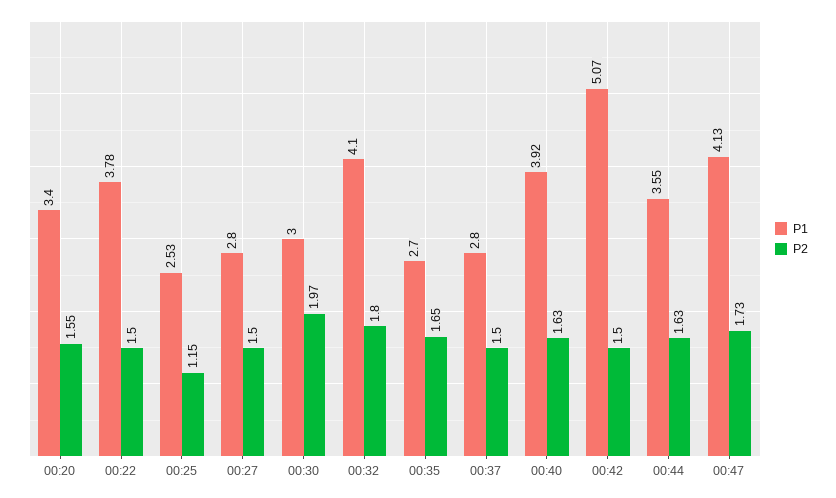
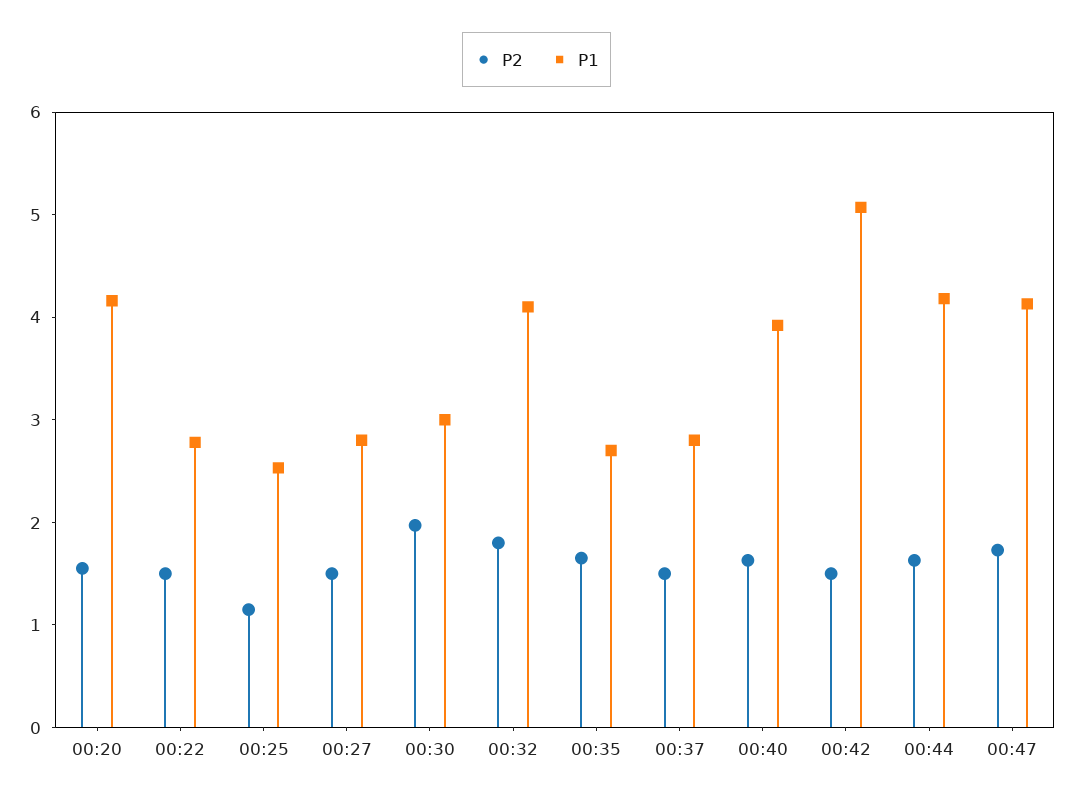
  {
    "P1": {
-     "00:20": 3.4,
+     "00:20": 4.2,
-     "00:22": 3.78,
+     "00:22": 2.8,
      "00:25": 2.53,
      "00:27": 2.8,
      "00:30": 3,
      "00:32": 4.1,
      "00:35": 2.7,
      "00:37": 2.8,
      "00:40": 3.92,
      "00:42": 5.07,
-     "00:44": 3.55,
+     "00:44": 4.2,
      "00:47": 4.13
    },
    "P2": {
      "00:20": 1.55,
      "00:22": 1.5,
      "00:25": 1.15,
      "00:27": 1.5,
      "00:30": 1.97,
      "00:32": 1.8,
      "00:35": 1.65,
      "00:37": 1.5,
      "00:40": 1.63,
      "00:42": 1.5,
      "00:44": 1.63,
      "00:47": 1.73
    }
  }

